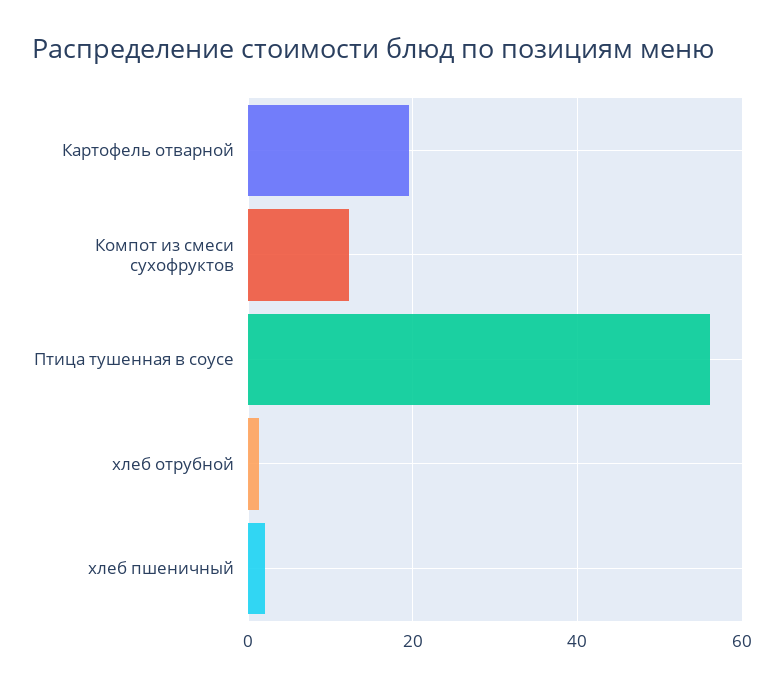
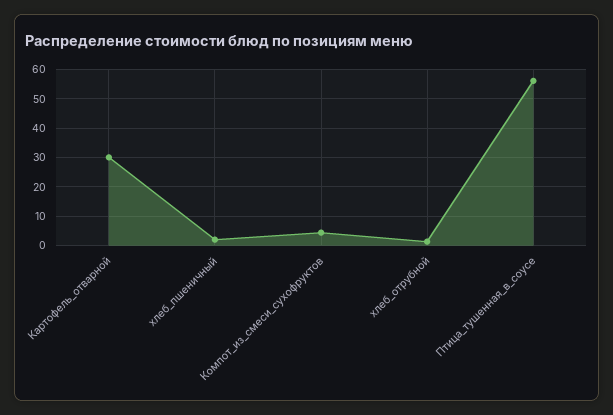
  {
-   "Картофель отварной": 20,
+   "Картофель отварной": 30,
-   "Компот из смеси сухофруктов": 12,
+   "Компот из смеси сухофруктов": 5,
    "Птица тушенная в соусе": 56,
    "хлеб отрубной": 2,
    "хлеб пшеничный": 2
  }

